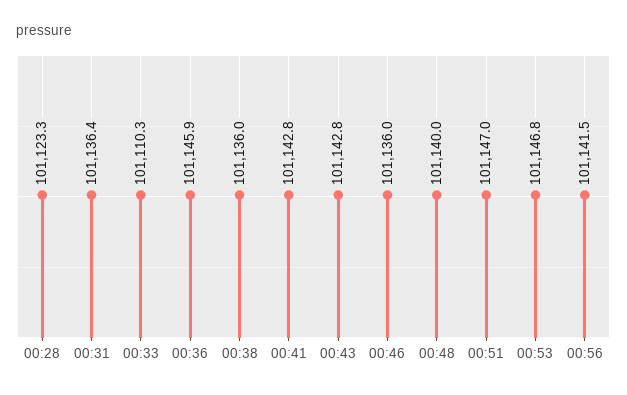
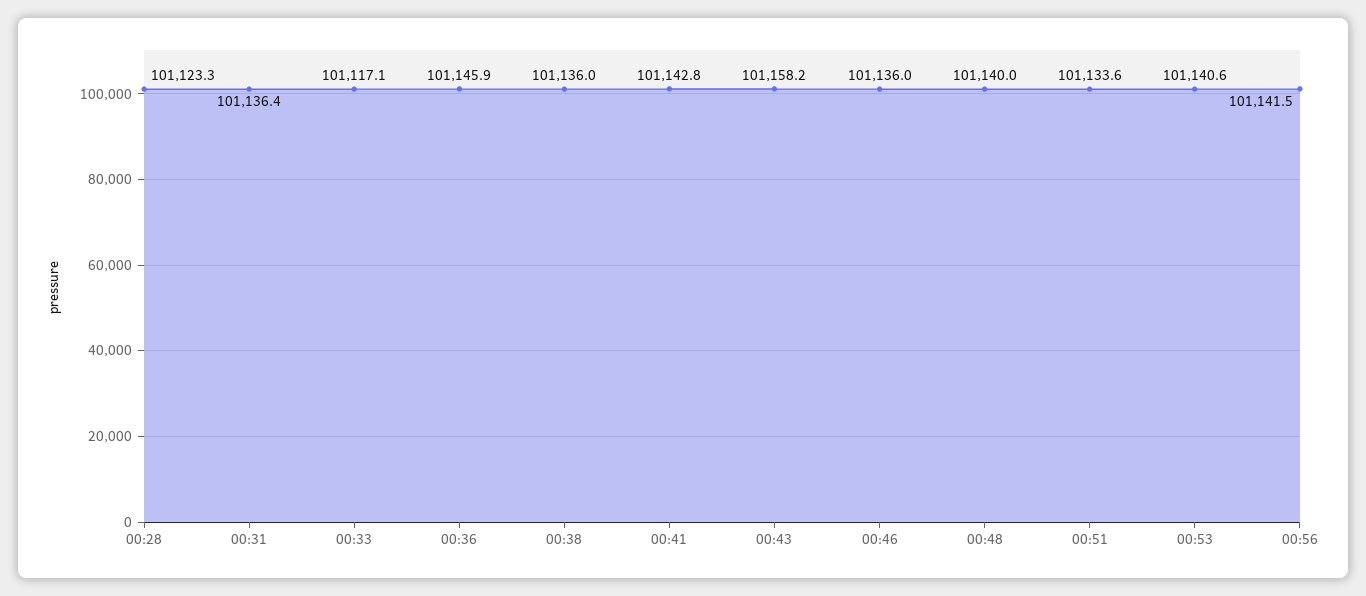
  {
    "00:28": 101123.3,
    "00:31": 101136.4,
-   "00:33": 101110.3,
+   "00:33": 101117.1,
    "00:36": 101145.9,
    "00:38": 101136,
    "00:41": 101142.8,
-   "00:43": 101142.8,
+   "00:43": 101158.2,
    "00:46": 101136,
    "00:48": 101140,
-   "00:51": 101147,
+   "00:51": 101133.6,
-   "00:53": 101146.8,
+   "00:53": 101140.6,
    "00:56": 101141.5
  }

